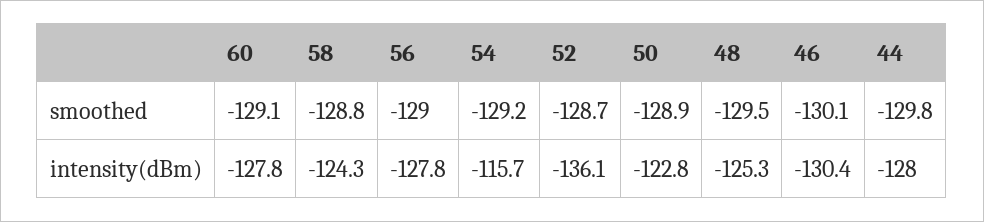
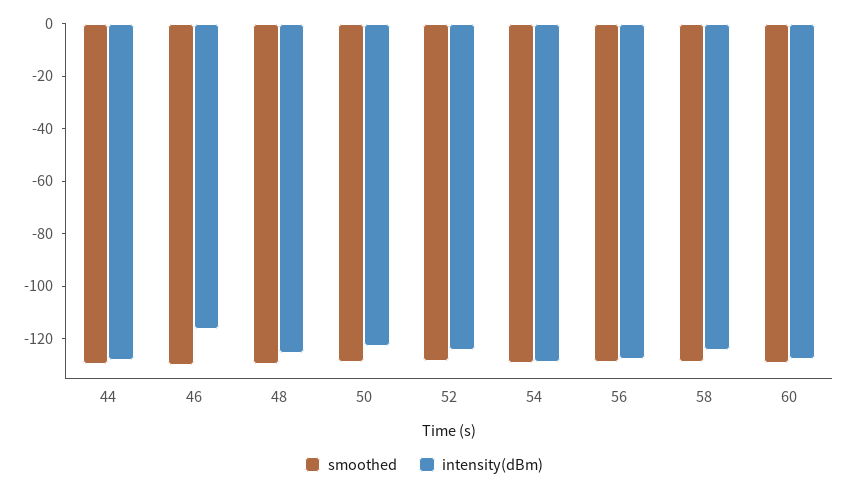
  {
    "smoothed": {
      "60": -129.1,
      "58": -128.8,
      "56": -129,
      "54": -129.2,
      "52": -128.7,
      "50": -128.9,
      "48": -129.5,
      "46": -130.1,
      "44": -129.8
    },
    "intensity(dBm)": {
      "60": -127.8,
      "58": -124.3,
      "56": -127.8,
-     "54": -115.7,
+     "54": -130,
-     "52": -136.1,
+     "52": -125,
      "50": -122.8,
      "48": -125.3,
-     "46": -130.4,
+     "46": -115,
      "44": -128
    }
  }

